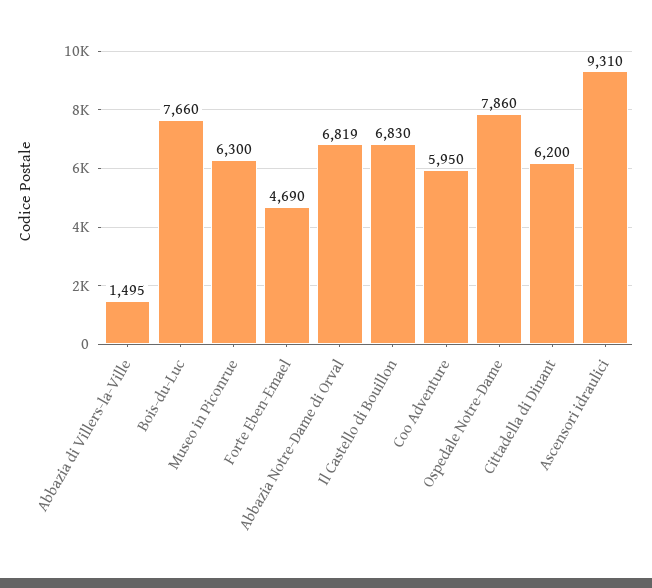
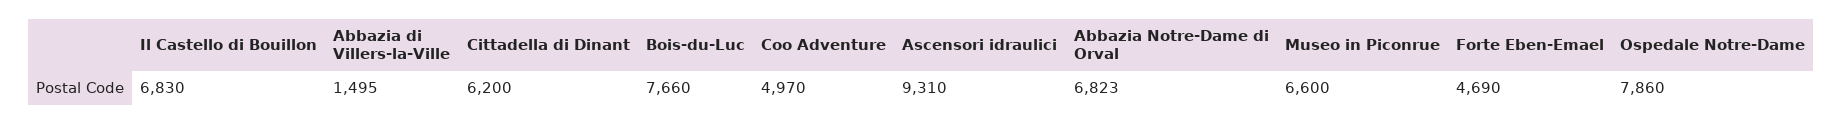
  {
    "Abbazia di Villers-la-Ville": 1495,
    "Bois-du-Luc": 7660,
-   "Museo in Piconrue": 6300,
+   "Museo in Piconrue": 6600,
    "Forte Eben-Emael": 4690,
-   "Abbazia Notre-Dame di Orval": 6819,
+   "Abbazia Notre-Dame di Orval": 6823,
    "Il Castello di Bouillon": 6830,
-   "Coo Adventure": 5950,
+   "Coo Adventure": 4970,
    "Ospedale Notre-Dame": 7860,
    "Cittadella di Dinant": 6200,
    "Ascensori idraulici": 9310
  }

